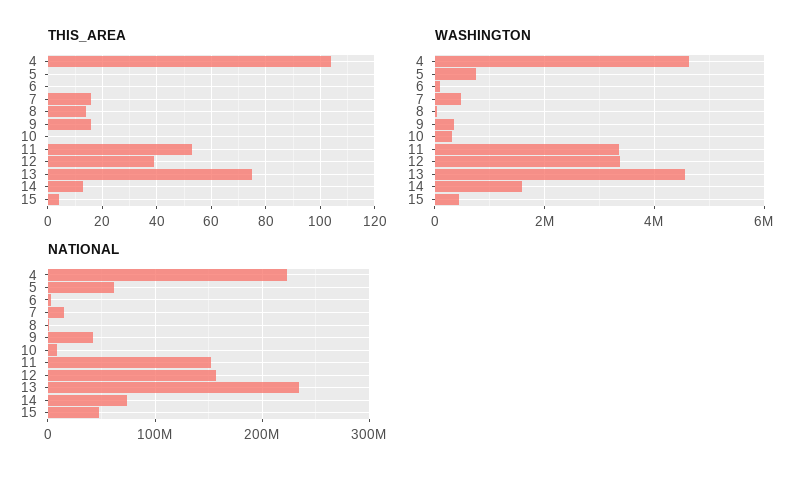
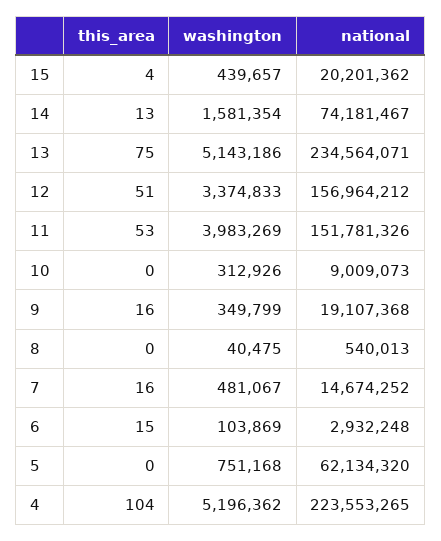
  {
    "THIS_AREA": {
      "4": 104,
      "5": 0,
-     "6": 0,
+     "6": 15,
      "7": 16,
-     "8": 15,
+     "8": 0,
      "9": 16,
      "10": 0,
      "11": 53,
-     "12": 40,
+     "12": 51,
      "13": 75,
      "14": 13,
      "15": 4
    },
    "WASHINGTON": {
-     "4": 4600000,
+     "4": 5196362,
      "5": 751168,
      "6": 103869,
      "7": 481067,
      "8": 40475,
      "9": 349799,
      "10": 312926,
-     "11": 3400000,
+     "11": 3983269,
      "12": 3374833,
-     "13": 4600000,
+     "13": 5143186,
      "14": 1581354,
      "15": 439657
    },
    "NATIONAL": {
      "4": 223553265,
      "5": 62134320,
      "6": 2932248,
      "7": 14674252,
      "8": 540013,
-     "9": 40000000,
+     "9": 19107368,
      "10": 9009073,
      "11": 151781326,
      "12": 156964212,
      "13": 234564071,
      "14": 74181467,
-     "15": 50000000
+     "15": 20201362
    }
  }

